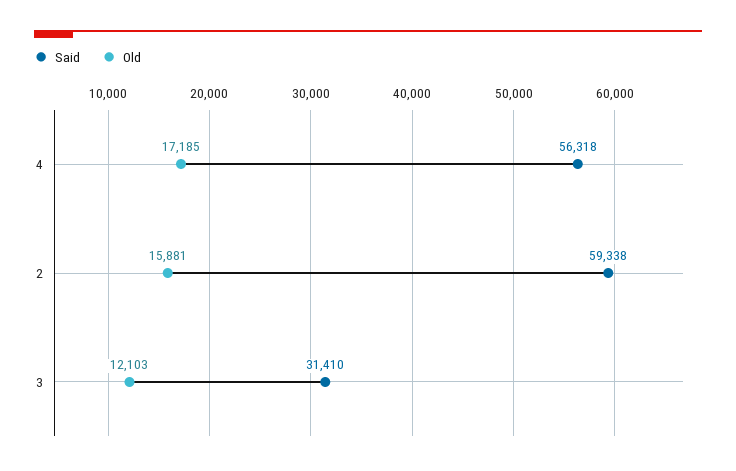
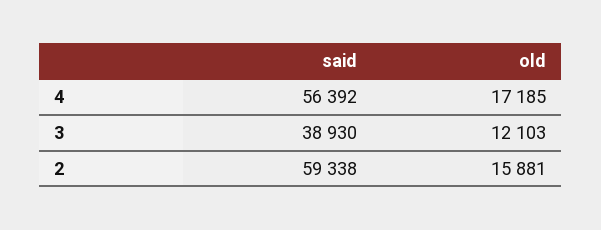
  {
    "Said": {
-     "4": 56318,
+     "4": 56392,
      "2": 59338,
-     "3": 31410
+     "3": 38930
    },
    "Old": {
      "4": 17185,
      "2": 15881,
      "3": 12103
    }
  }

